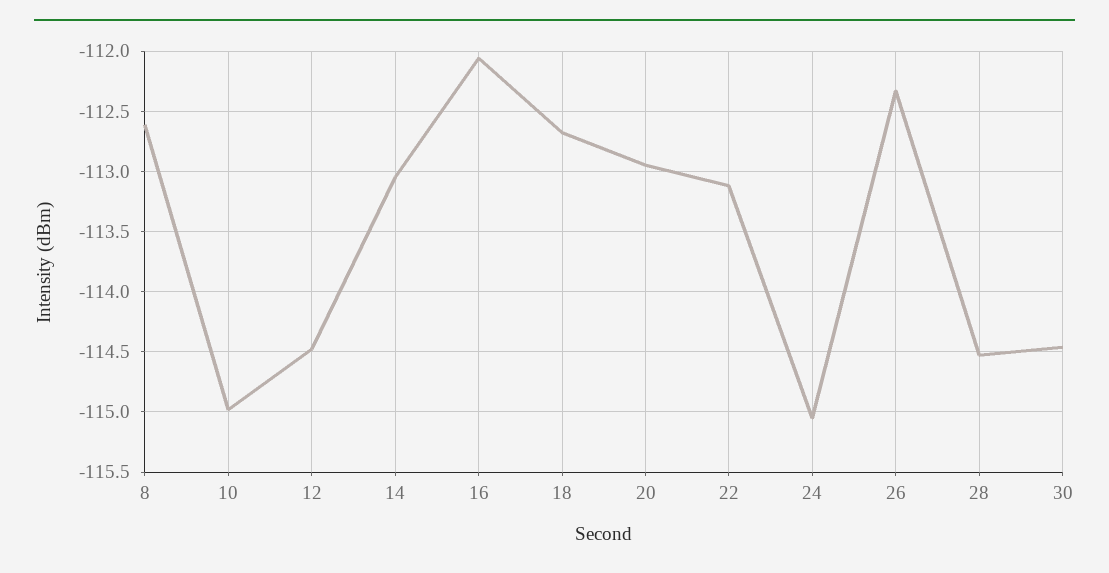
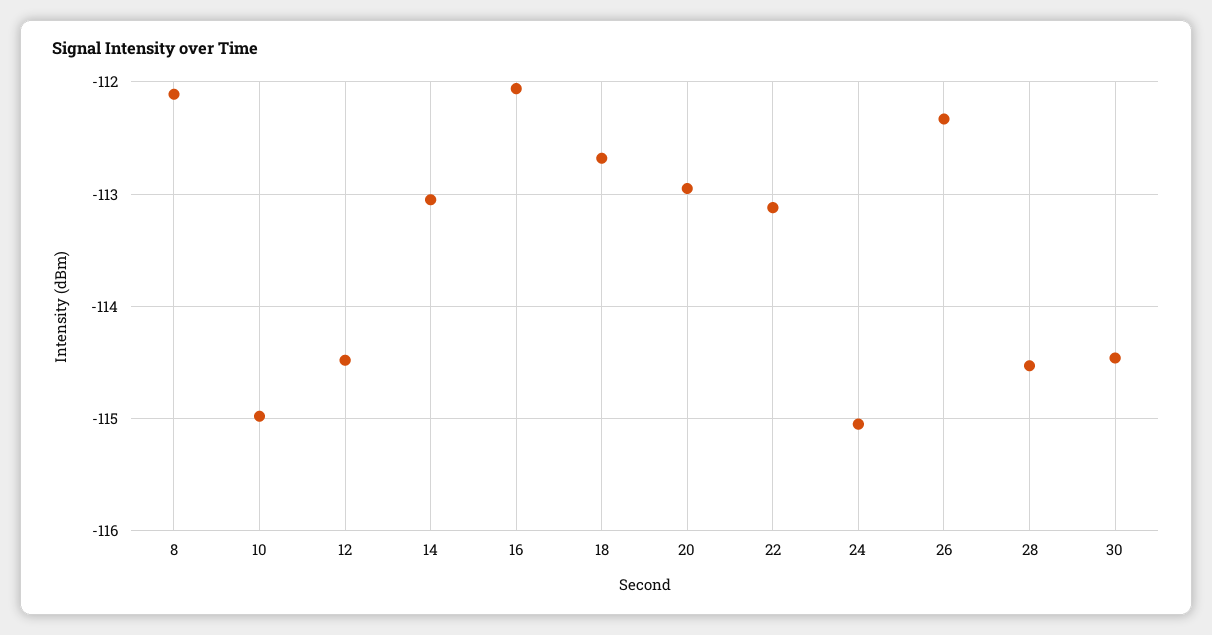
  {
-   "8": -112.6,
+   "8": -112.1,
    "10": -115,
    "12": -114.5,
    "14": -113.05,
    "16": -112.05,
    "18": -112.7,
    "20": -112.95,
    "22": -113.1,
    "24": -115.05,
    "26": -112.35,
    "28": -114.55,
    "30": -114.45
  }

